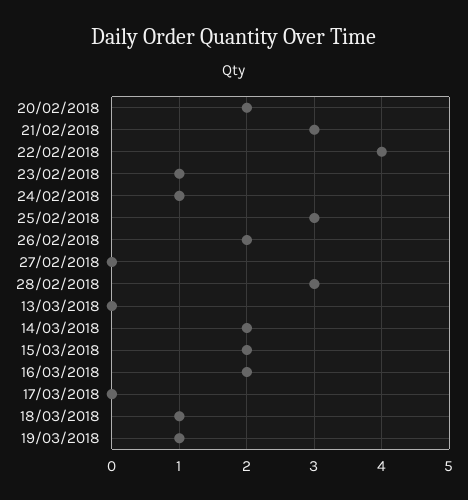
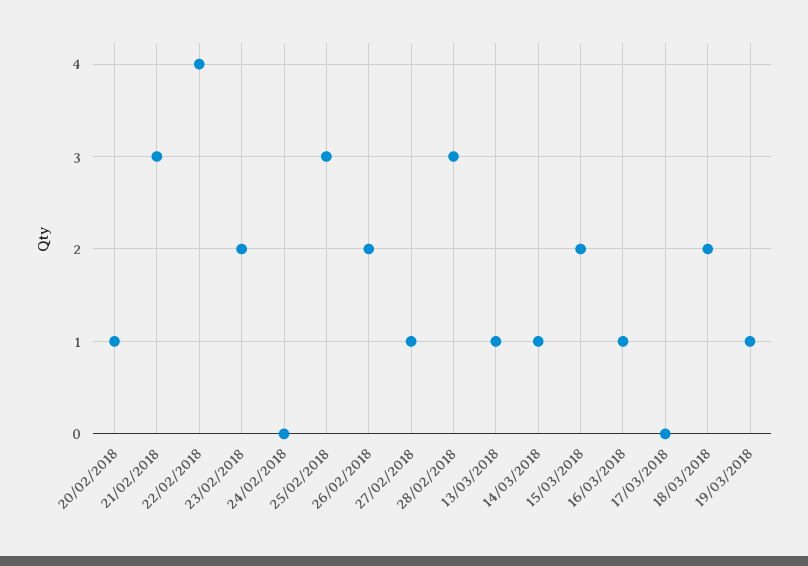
  {
-   "20/02/2018": 2,
+   "20/02/2018": 1,
    "21/02/2018": 3,
    "22/02/2018": 4,
-   "23/02/2018": 1,
+   "23/02/2018": 2,
-   "24/02/2018": 1,
+   "24/02/2018": 0,
    "25/02/2018": 3,
    "26/02/2018": 2,
-   "27/02/2018": 0,
+   "27/02/2018": 1,
    "28/02/2018": 3,
-   "13/03/2018": 0,
+   "13/03/2018": 1,
-   "14/03/2018": 2,
+   "14/03/2018": 1,
    "15/03/2018": 2,
-   "16/03/2018": 2,
+   "16/03/2018": 1,
    "17/03/2018": 0,
-   "18/03/2018": 1,
+   "18/03/2018": 2,
    "19/03/2018": 1
  }

